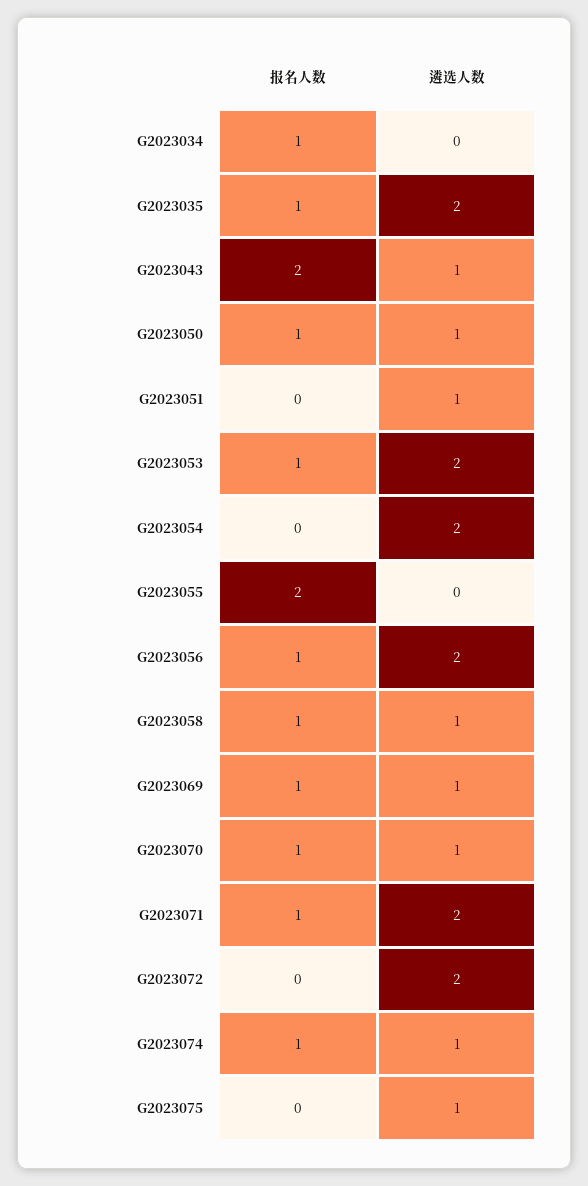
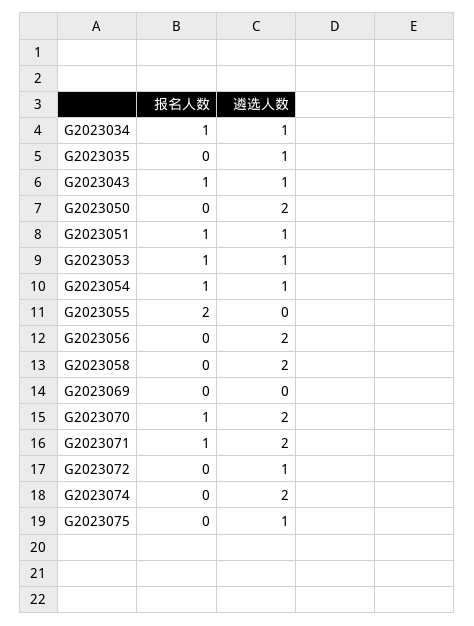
  {
    "报名人数": {
      "G2023034": 1,
-     "G2023035": 1,
+     "G2023035": 0,
-     "G2023043": 2,
+     "G2023043": 1,
-     "G2023050": 1,
+     "G2023050": 0,
-     "G2023051": 0,
+     "G2023051": 1,
      "G2023053": 1,
-     "G2023054": 0,
+     "G2023054": 1,
      "G2023055": 2,
-     "G2023056": 1,
+     "G2023056": 0,
-     "G2023058": 1,
+     "G2023058": 0,
-     "G2023069": 1,
+     "G2023069": 0,
      "G2023070": 1,
      "G2023071": 1,
      "G2023072": 0,
-     "G2023074": 1,
+     "G2023074": 0,
      "G2023075": 0
    },
    "遴选人数": {
-     "G2023034": 0,
+     "G2023034": 1,
-     "G2023035": 2,
+     "G2023035": 1,
      "G2023043": 1,
-     "G2023050": 1,
+     "G2023050": 2,
      "G2023051": 1,
-     "G2023053": 2,
+     "G2023053": 1,
-     "G2023054": 2,
+     "G2023054": 1,
      "G2023055": 0,
      "G2023056": 2,
-     "G2023058": 1,
+     "G2023058": 2,
-     "G2023069": 1,
+     "G2023069": 0,
-     "G2023070": 1,
+     "G2023070": 2,
      "G2023071": 2,
-     "G2023072": 2,
+     "G2023072": 1,
-     "G2023074": 1,
+     "G2023074": 2,
      "G2023075": 1
    }
  }

